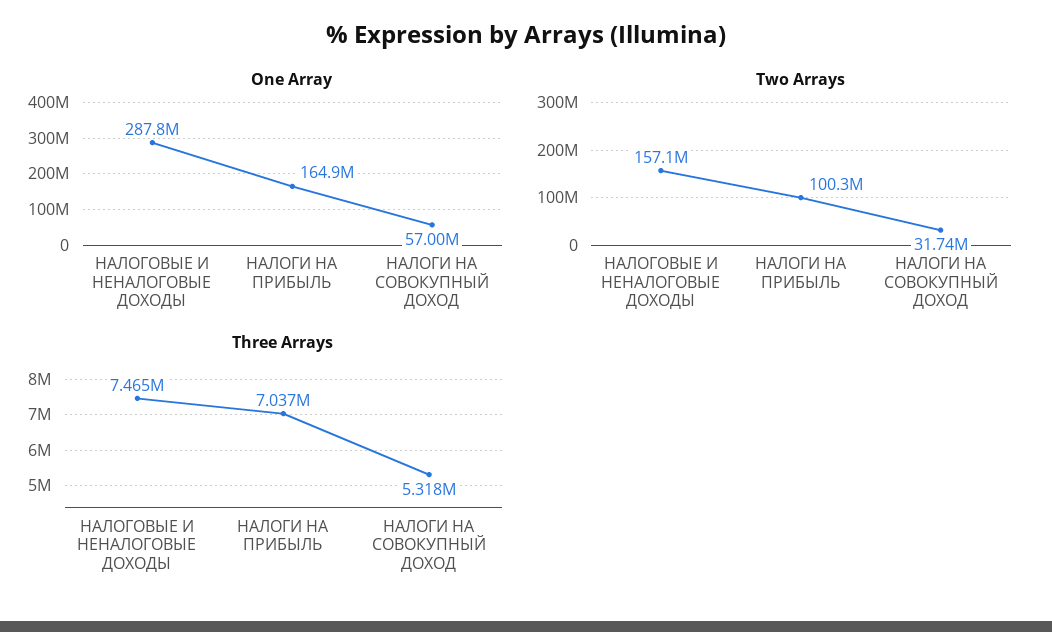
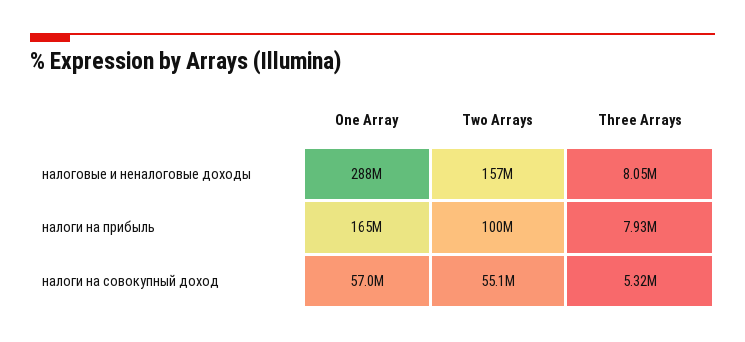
  {
    "One Array": {
      "НАЛОГОВЫЕ И НЕНАЛОГОВЫЕ ДОХОДЫ": 287800000,
      "НАЛОГИ НА ПРИБЫЛЬ": 164900000,
      "НАЛОГИ НА СОВОКУПНЫЙ ДОХОД": 57000000
    },
    "Two Arrays": {
      "НАЛОГОВЫЕ И НЕНАЛОГОВЫЕ ДОХОДЫ": 157100000,
      "НАЛОГИ НА ПРИБЫЛЬ": 100300000,
-     "НАЛОГИ НА СОВОКУПНЫЙ ДОХОД": 31740000
+     "НАЛОГИ НА СОВОКУПНЫЙ ДОХОД": 55100000
    },
    "Three Arrays": {
-     "НАЛОГОВЫЕ И НЕНАЛОГОВЫЕ ДОХОДЫ": 7465000,
+     "НАЛОГОВЫЕ И НЕНАЛОГОВЫЕ ДОХОДЫ": 8050000,
-     "НАЛОГИ НА ПРИБЫЛЬ": 7037000,
+     "НАЛОГИ НА ПРИБЫЛЬ": 7930000,
      "НАЛОГИ НА СОВОКУПНЫЙ ДОХОД": 5318000
    }
  }

